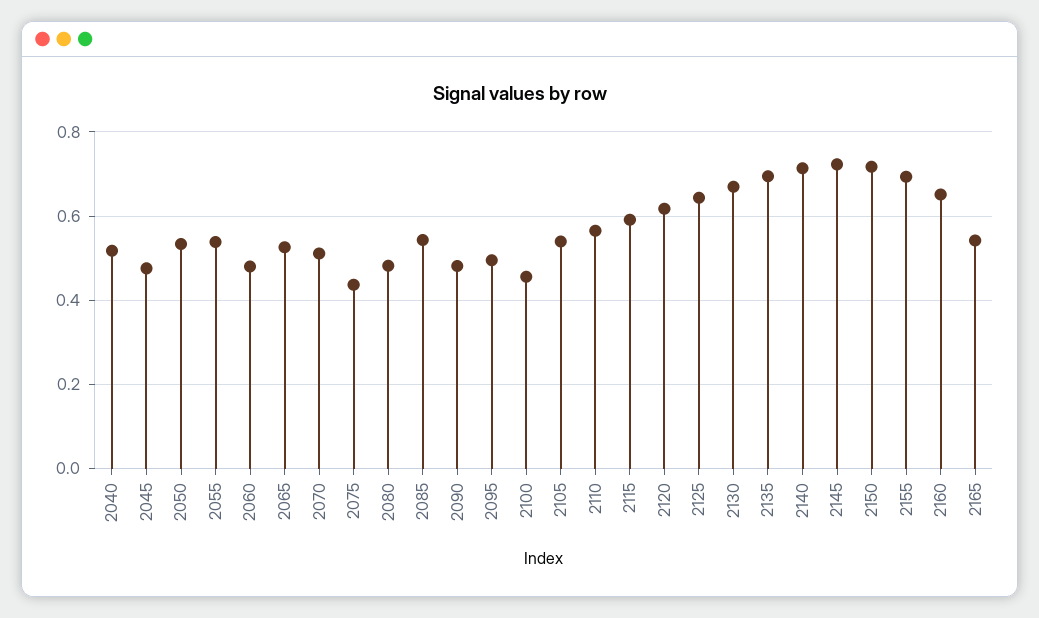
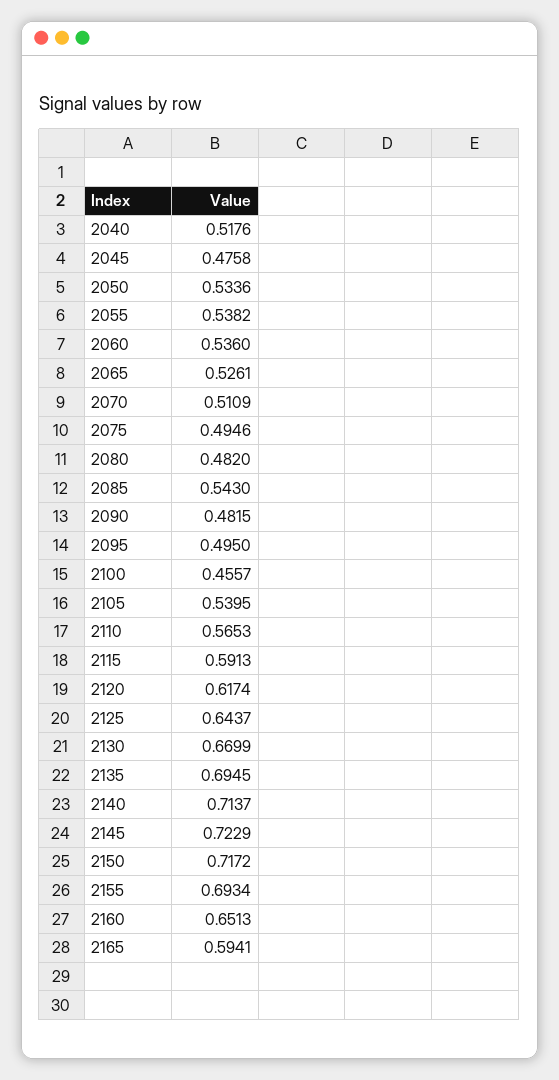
  {
    "2040": 0.5176,
    "2045": 0.4758,
    "2050": 0.5336,
    "2055": 0.5382,
-   "2060": 0.48,
+   "2060": 0.536,
    "2065": 0.5261,
    "2070": 0.5109,
-   "2075": 0.44,
+   "2075": 0.4946,
    "2080": 0.482,
    "2085": 0.543,
    "2090": 0.4815,
    "2095": 0.495,
    "2100": 0.4557,
    "2105": 0.5395,
    "2110": 0.5653,
    "2115": 0.5913,
    "2120": 0.6174,
    "2125": 0.6437,
    "2130": 0.6699,
    "2135": 0.6945,
    "2140": 0.7137,
    "2145": 0.7229,
    "2150": 0.7172,
    "2155": 0.6934,
    "2160": 0.6513,
-   "2165": 0.54
+   "2165": 0.5941
  }

